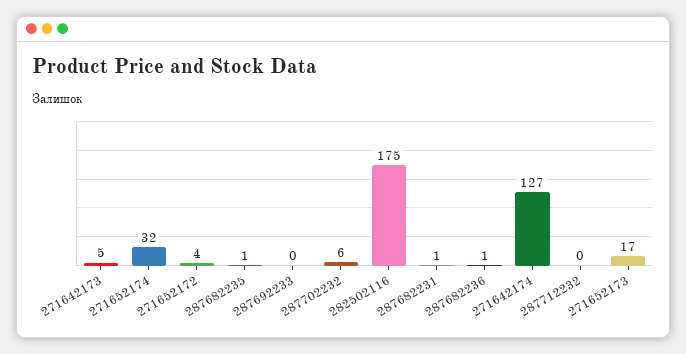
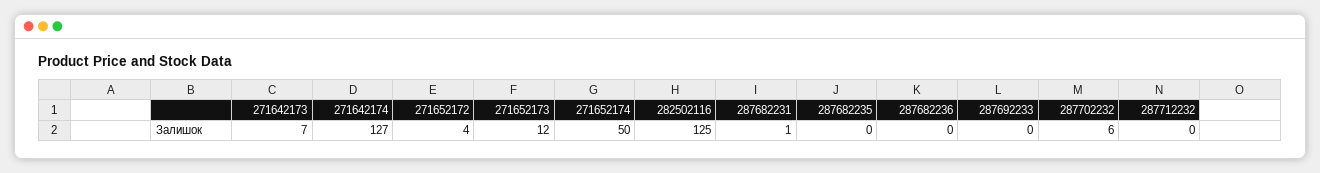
  {
-   "271642173": 5,
+   "271642173": 7,
-   "271652174": 32,
+   "271652174": 50,
    "271652172": 4,
-   "287682235": 1,
+   "287682235": 0,
    "287692233": 0,
    "287702232": 6,
-   "282502116": 175,
+   "282502116": 125,
    "287682231": 1,
-   "287682236": 1,
+   "287682236": 0,
    "271642174": 127,
    "287712232": 0,
-   "271652173": 17
+   "271652173": 12
  }

